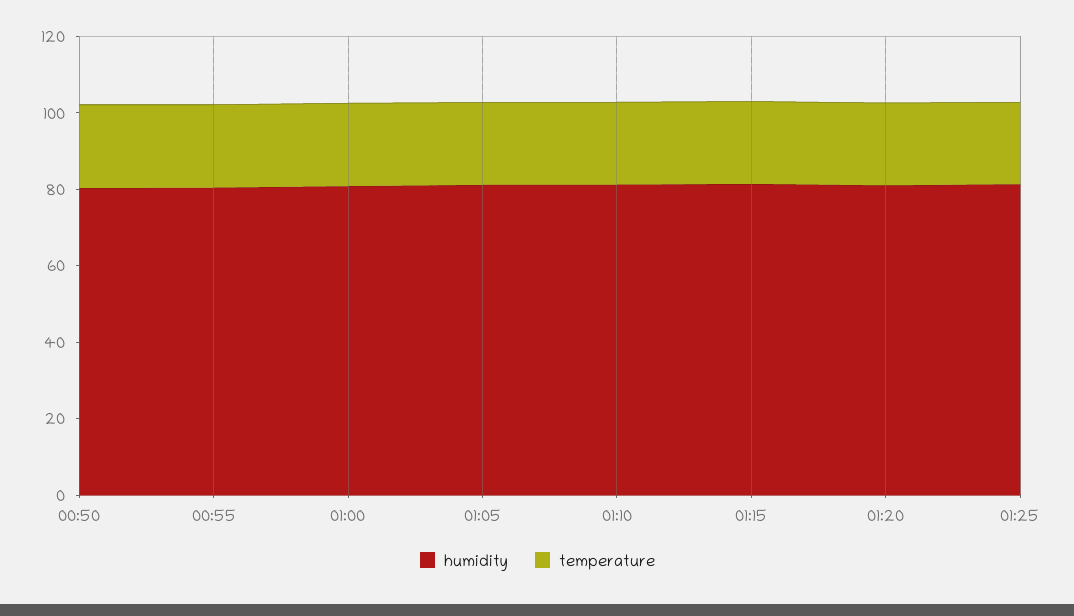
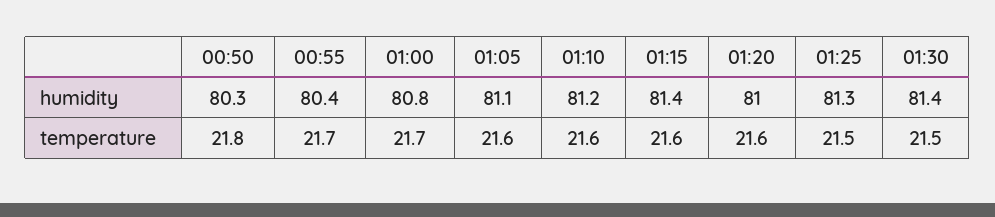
  {
    "humidity": {
      "00:50": 80.3,
      "00:55": 80.4,
      "01:00": 80.8,
      "01:05": 81.1,
      "01:10": 81.2,
      "01:15": 81.4,
      "01:20": 81,
-     "01:25": 81.3
+     "01:25": 81.3,
+     "01:30": 81.4
    },
    "temperature": {
      "00:50": 21.8,
      "00:55": 21.7,
      "01:00": 21.7,
      "01:05": 21.6,
      "01:10": 21.6,
      "01:15": 21.6,
      "01:20": 21.6,
-     "01:25": 21.5
+     "01:25": 21.5,
+     "01:30": 21.5
    }
  }

